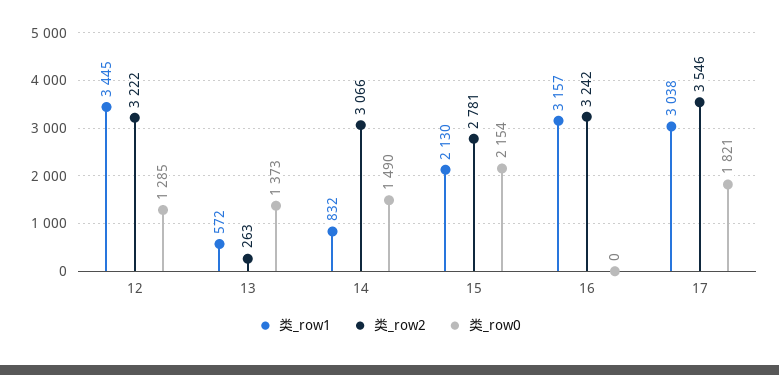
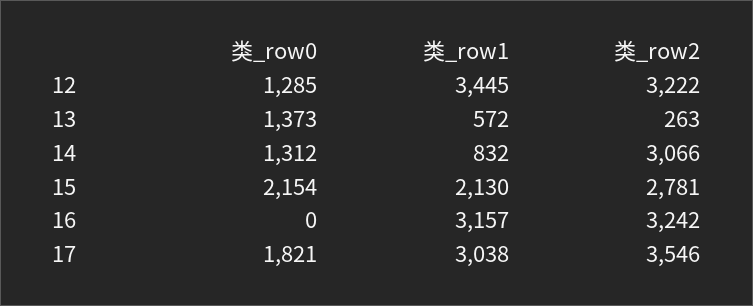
  {
    "类_row1": {
      "12": 3445,
      "13": 572,
      "14": 832,
      "15": 2130,
      "16": 3157,
      "17": 3038
    },
    "类_row2": {
      "12": 3222,
      "13": 263,
      "14": 3066,
      "15": 2781,
      "16": 3242,
      "17": 3546
    },
    "类_row0": {
      "12": 1285,
      "13": 1373,
-     "14": 1490,
+     "14": 1312,
      "15": 2154,
      "16": 0,
      "17": 1821
    }
  }

